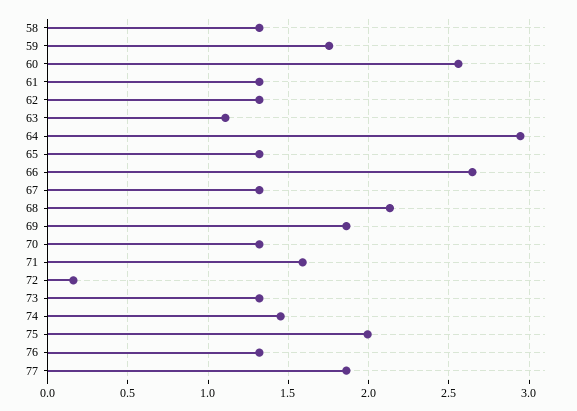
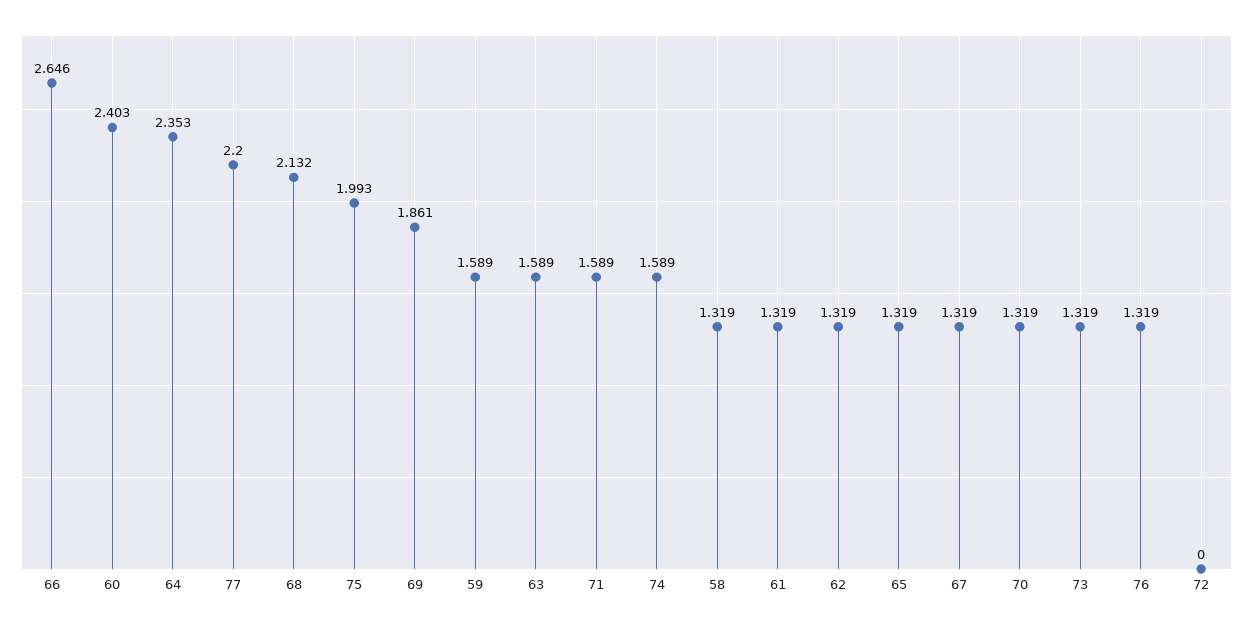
  {
    "58": 1.319,
-   "59": 1.75,
+   "59": 1.589,
-   "60": 2.55,
+   "60": 2.403,
    "61": 1.319,
    "62": 1.319,
-   "63": 1.1,
+   "63": 1.589,
-   "64": 2.95,
+   "64": 2.353,
    "65": 1.319,
    "66": 2.646,
    "67": 1.319,
    "68": 2.132,
    "69": 1.861,
    "70": 1.319,
    "71": 1.589,
-   "72": 0.15,
+   "72": 0,
    "73": 1.319,
-   "74": 1.45,
+   "74": 1.589,
    "75": 1.993,
    "76": 1.319,
-   "77": 1.85
+   "77": 2.2
  }

